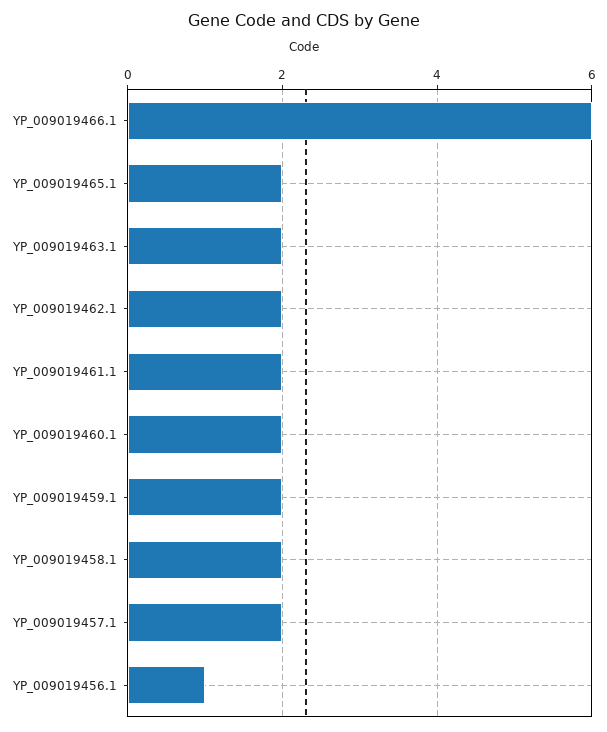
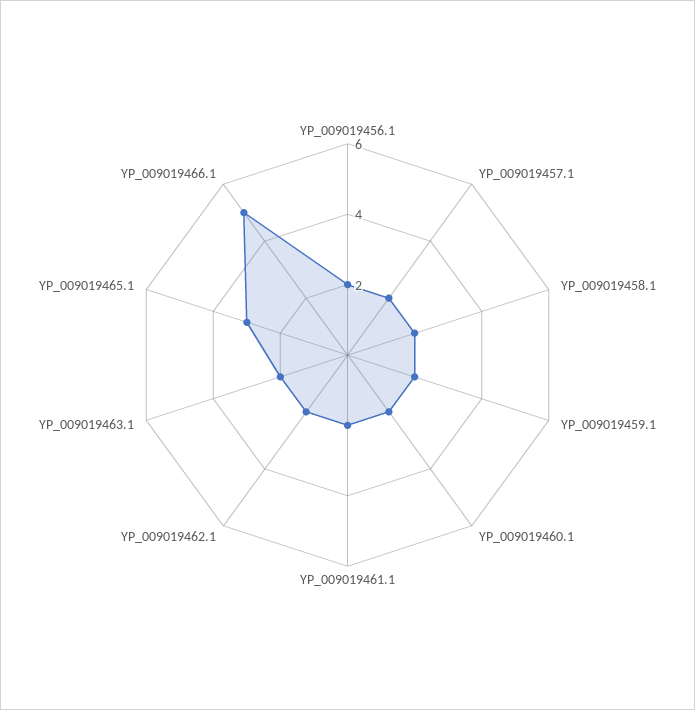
  {
-   "YP_009019466.1": 6,
+   "YP_009019466.1": 5,
-   "YP_009019465.1": 2,
+   "YP_009019465.1": 3,
    "YP_009019463.1": 2,
    "YP_009019462.1": 2,
    "YP_009019461.1": 2,
    "YP_009019460.1": 2,
    "YP_009019459.1": 2,
    "YP_009019458.1": 2,
    "YP_009019457.1": 2,
-   "YP_009019456.1": 1
+   "YP_009019456.1": 2
  }

